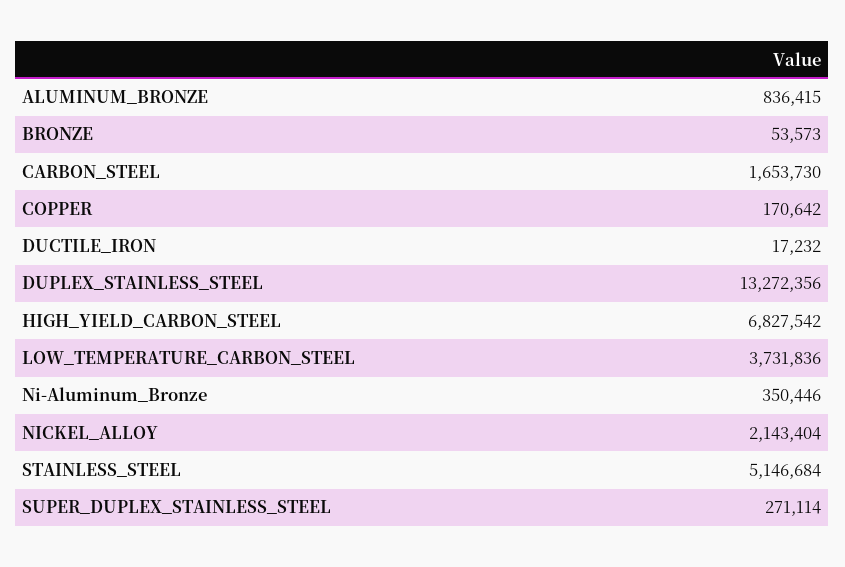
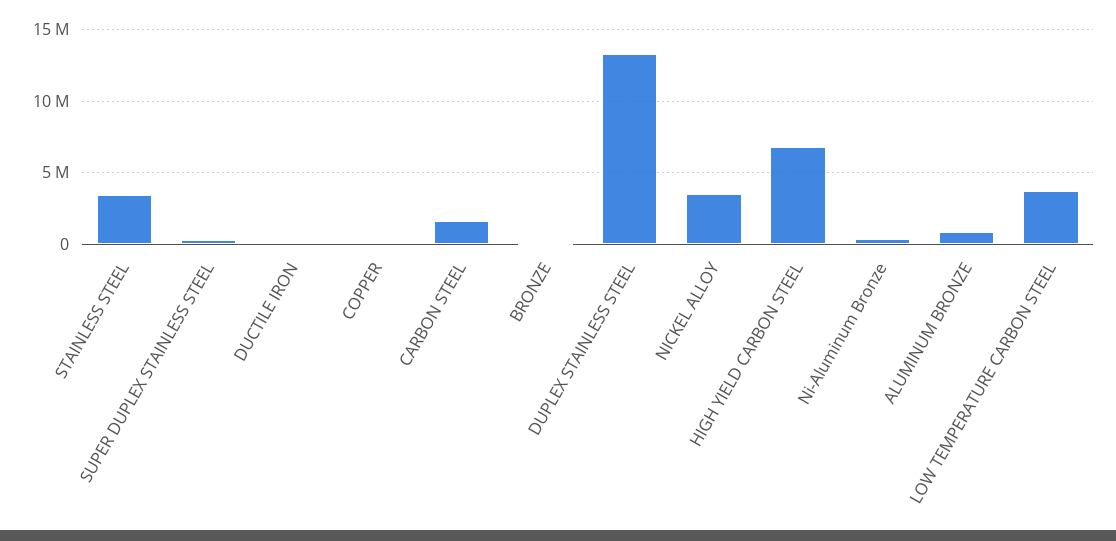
  {
    "ALUMINUM_BRONZE": 836415,
    "BRONZE": 53573,
    "CARBON_STEEL": 1653730,
    "COPPER": 170642,
    "DUCTILE_IRON": 17232,
    "DUPLEX_STAINLESS_STEEL": 13272356,
    "HIGH_YIELD_CARBON_STEEL": 6827542,
    "LOW_TEMPERATURE_CARBON_STEEL": 3731836,
    "Ni-Aluminum_Bronze": 350446,
-   "NICKEL_ALLOY": 2143404,
+   "NICKEL_ALLOY": 3500000,
-   "STAINLESS_STEEL": 5146684,
+   "STAINLESS_STEEL": 3500000,
    "SUPER_DUPLEX_STAINLESS_STEEL": 271114
  }

